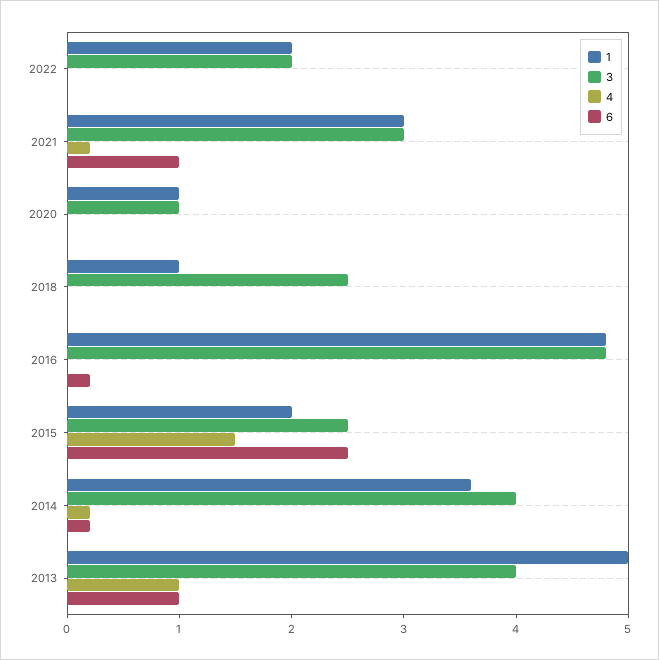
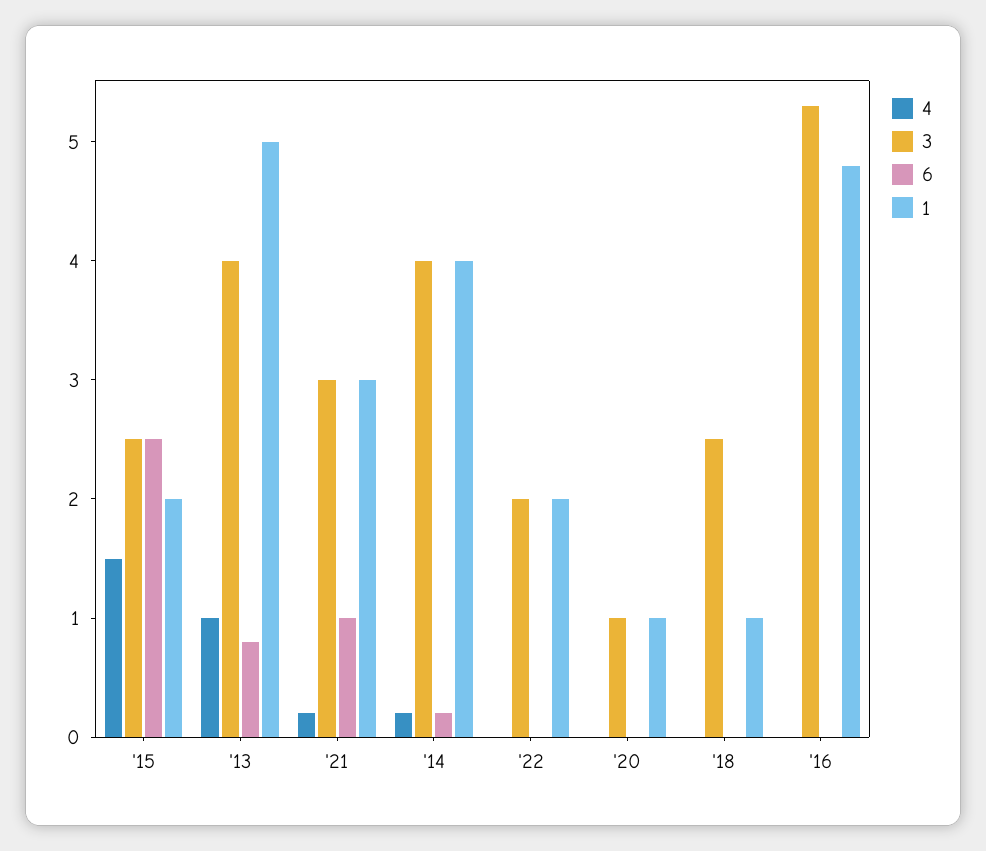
  {
    "1": {
      "2022": 2,
      "2021": 3,
      "2020": 1,
      "2018": 1,
      "2016": 4.8,
      "2015": 2,
-     "2014": 3.6,
+     "2014": 4,
      "2013": 5
    },
    "3": {
      "2022": 2,
      "2021": 3,
      "2020": 1,
      "2018": 2.5,
-     "2016": 4.8,
+     "2016": 5.3,
      "2015": 2.5,
      "2014": 4,
      "2013": 4
    },
    "4": {
      "2022": 0,
      "2021": 0.2,
      "2020": 0,
      "2018": 0,
      "2016": 0,
      "2015": 1.5,
      "2014": 0.2,
      "2013": 1
    },
    "6": {
      "2022": 0,
      "2021": 1,
      "2020": 0,
      "2018": 0,
-     "2016": 0.2,
+     "2016": 0,
      "2015": 2.5,
      "2014": 0.2,
-     "2013": 1
+     "2013": 0.8
    }
  }

